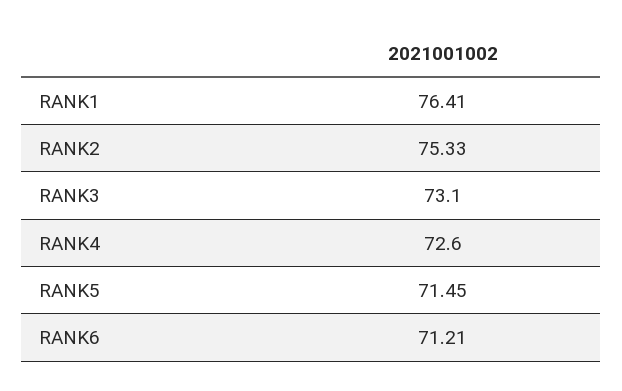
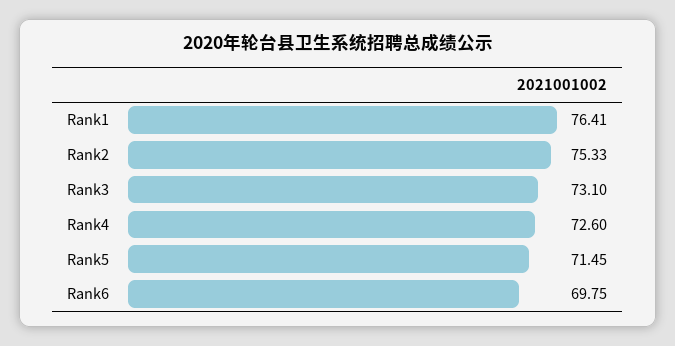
  {
    "RANK1": 76.41,
    "RANK2": 75.33,
    "RANK3": 73.1,
    "RANK4": 72.6,
    "RANK5": 71.45,
-   "RANK6": 71.21
+   "RANK6": 69.75
  }

